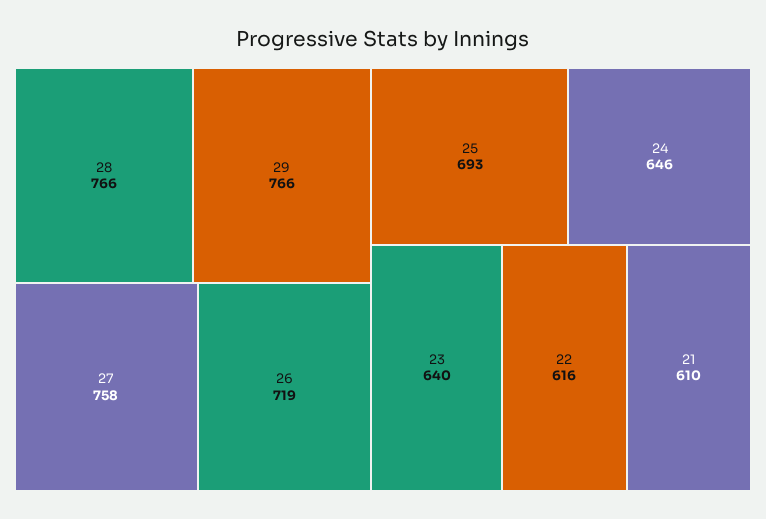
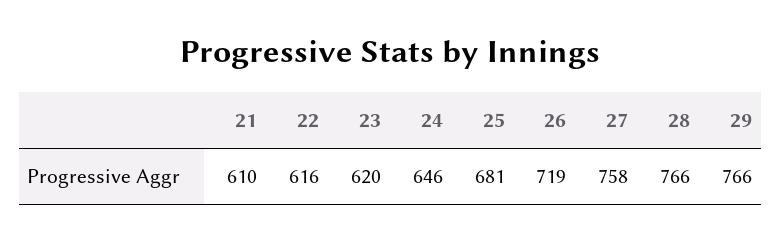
  {
    "28": 766,
    "29": 766,
    "27": 758,
    "26": 719,
-   "25": 693,
+   "25": 681,
    "24": 646,
-   "23": 640,
+   "23": 620,
    "22": 616,
    "21": 610
  }

